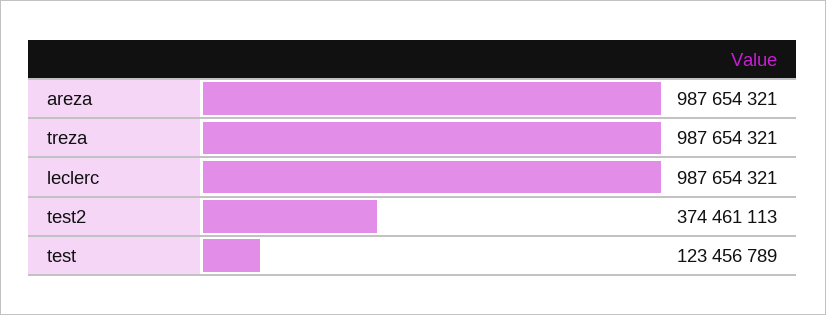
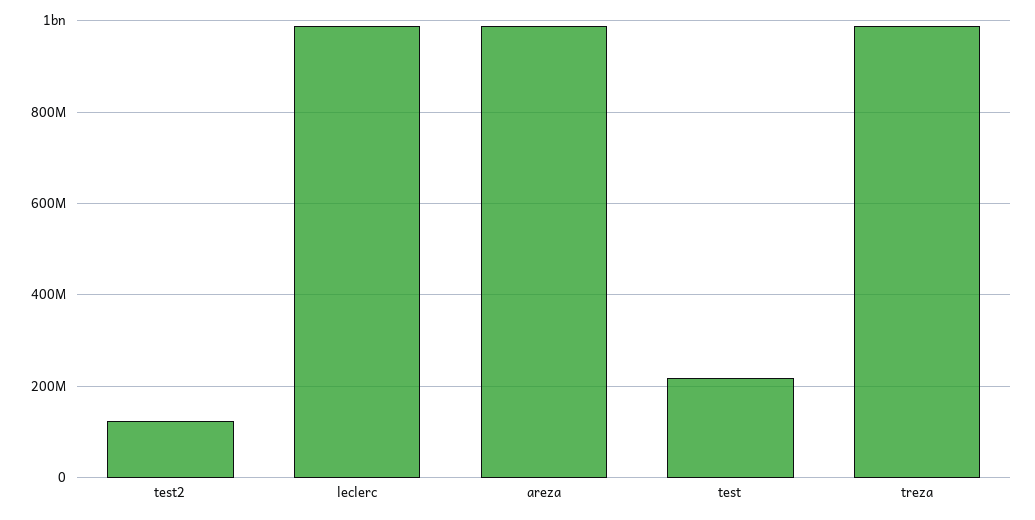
  {
    "areza": 987654321,
    "treza": 987654321,
    "leclerc": 987654321,
-   "test2": 374461113,
+   "test2": 120000000,
-   "test": 123456789
+   "test": 220000000
  }

